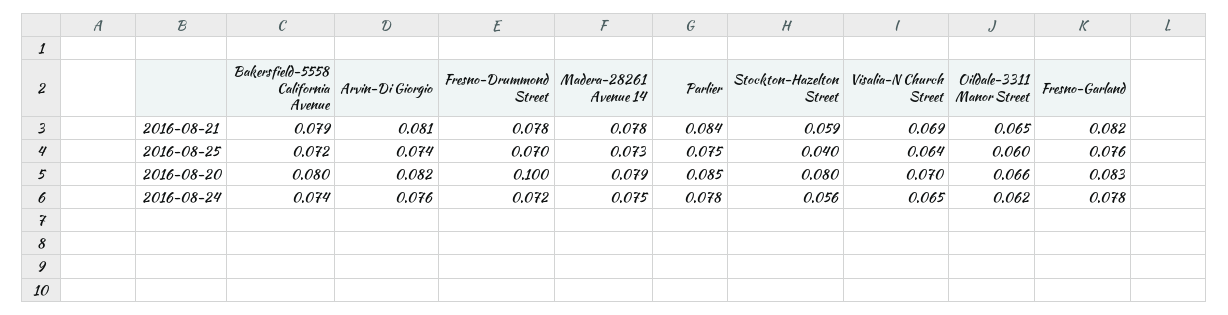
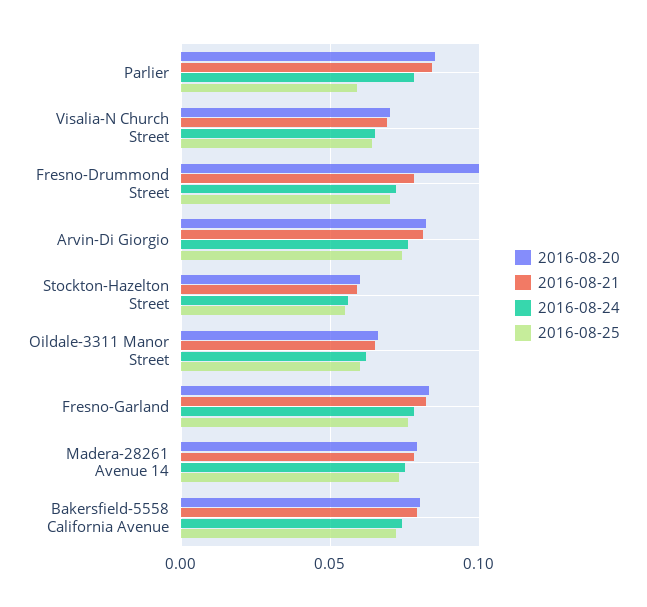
  {
    "2016-08-21": {
      "Bakersfield-5558 California Avenue": 0.079,
      "Arvin-Di Giorgio": 0.081,
      "Fresno-Drummond Street": 0.078,
      "Madera-28261 Avenue 14": 0.078,
      "Parlier": 0.084,
      "Stockton-Hazelton Street": 0.059,
      "Visalia-N Church Street": 0.069,
      "Oildale-3311 Manor Street": 0.065,
      "Fresno-Garland": 0.082
    },
    "2016-08-25": {
      "Bakersfield-5558 California Avenue": 0.072,
      "Arvin-Di Giorgio": 0.074,
      "Fresno-Drummond Street": 0.07,
      "Madera-28261 Avenue 14": 0.073,
-     "Parlier": 0.075,
+     "Parlier": 0.06,
-     "Stockton-Hazelton Street": 0.04,
+     "Stockton-Hazelton Street": 0.055,
      "Visalia-N Church Street": 0.064,
      "Oildale-3311 Manor Street": 0.06,
      "Fresno-Garland": 0.076
    },
    "2016-08-20": {
      "Bakersfield-5558 California Avenue": 0.08,
      "Arvin-Di Giorgio": 0.082,
      "Fresno-Drummond Street": 0.1,
      "Madera-28261 Avenue 14": 0.079,
      "Parlier": 0.085,
-     "Stockton-Hazelton Street": 0.08,
+     "Stockton-Hazelton Street": 0.06,
      "Visalia-N Church Street": 0.07,
      "Oildale-3311 Manor Street": 0.066,
      "Fresno-Garland": 0.083
    },
    "2016-08-24": {
      "Bakersfield-5558 California Avenue": 0.074,
      "Arvin-Di Giorgio": 0.076,
      "Fresno-Drummond Street": 0.072,
      "Madera-28261 Avenue 14": 0.075,
      "Parlier": 0.078,
      "Stockton-Hazelton Street": 0.056,
      "Visalia-N Church Street": 0.065,
      "Oildale-3311 Manor Street": 0.062,
      "Fresno-Garland": 0.078
    }
  }

